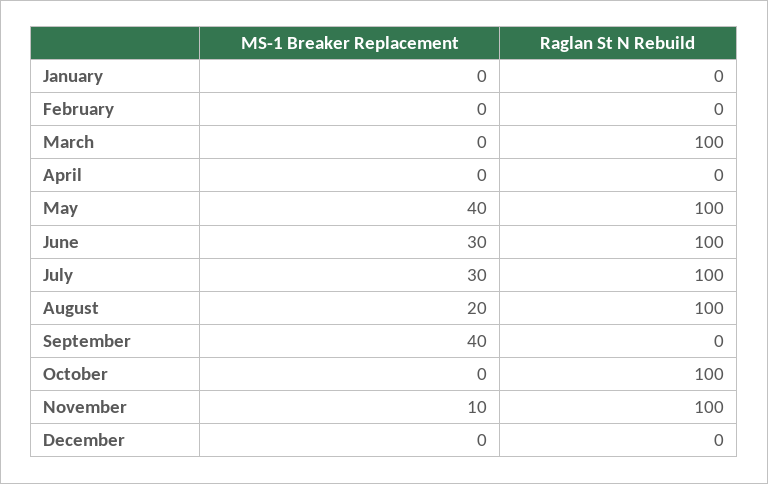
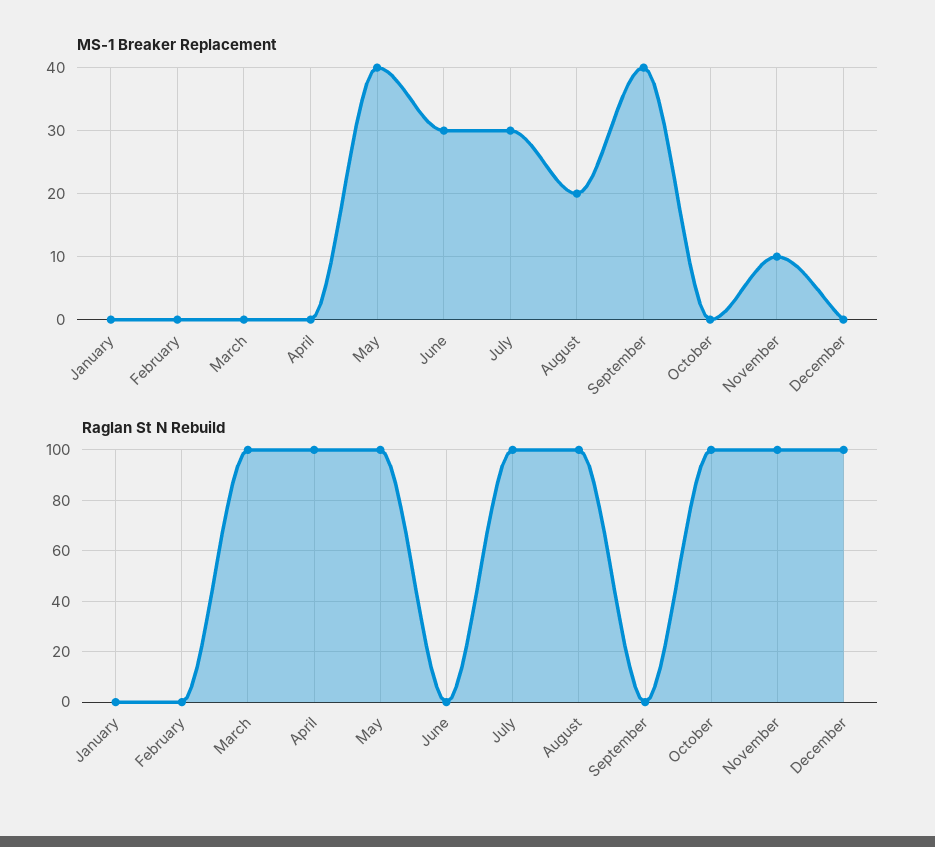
  {
    "MS-1 Breaker Replacement": {
      "January": 0,
      "February": 0,
      "March": 0,
      "April": 0,
      "May": 40,
      "June": 30,
      "July": 30,
      "August": 20,
      "September": 40,
      "October": 0,
      "November": 10,
      "December": 0
    },
    "Raglan St N Rebuild": {
      "January": 0,
      "February": 0,
      "March": 100,
-     "April": 0,
+     "April": 100,
      "May": 100,
-     "June": 100,
+     "June": 0,
      "July": 100,
      "August": 100,
      "September": 0,
      "October": 100,
      "November": 100,
-     "December": 0
+     "December": 100
    }
  }

